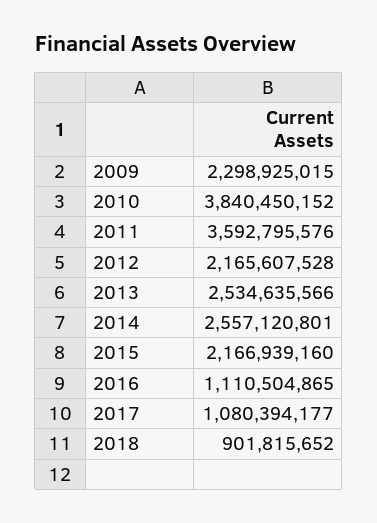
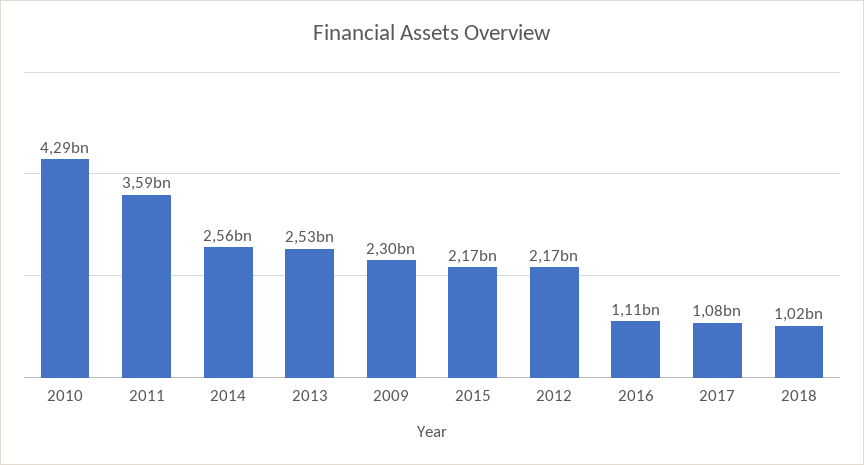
  {
    "2009": 2298925015,
-   "2010": 3840450152,
+   "2010": 4290000000,
    "2011": 3592795576,
    "2012": 2165607528,
    "2013": 2534635566,
    "2014": 2557120801,
    "2015": 2166939160,
    "2016": 1110504865,
    "2017": 1080394177,
-   "2018": 901815652
+   "2018": 1020000000
  }

